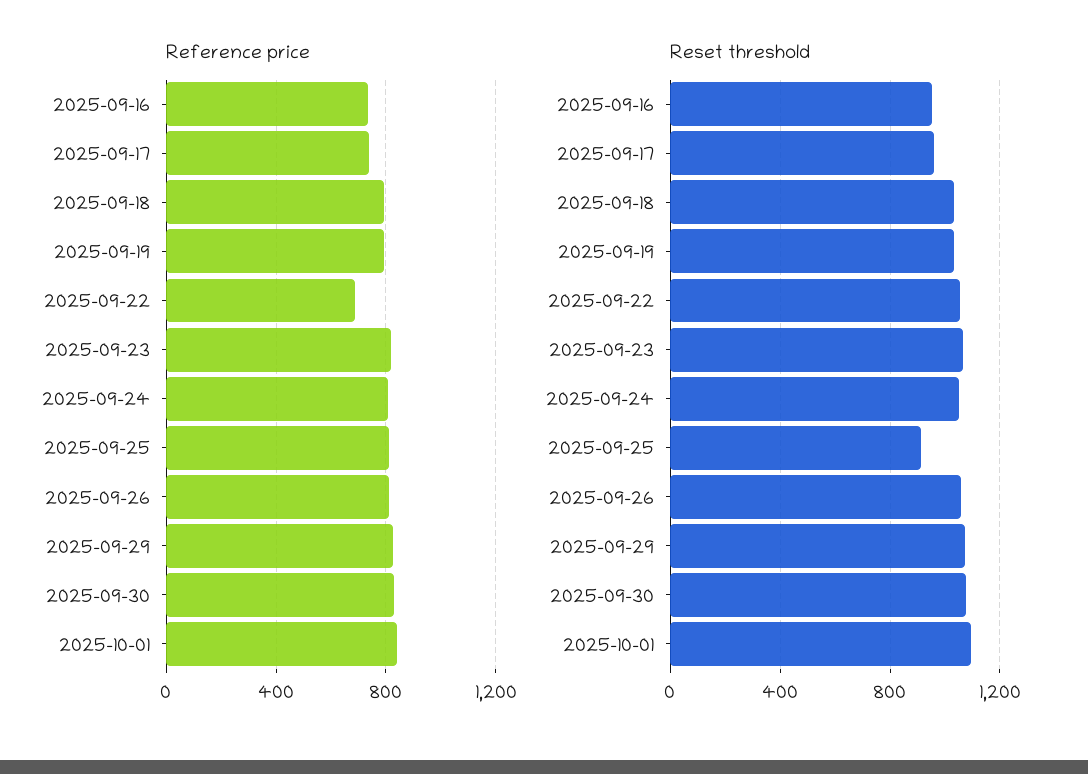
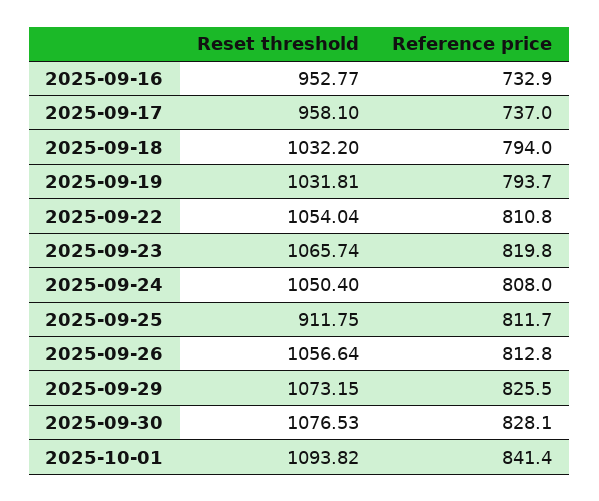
  {
    "Reference price": {
      "2025-09-16": 732.9,
      "2025-09-17": 737,
      "2025-09-18": 794,
      "2025-09-19": 793.7,
-     "2025-09-22": 700,
+     "2025-09-22": 810.8,
      "2025-09-23": 819.8,
      "2025-09-24": 808,
      "2025-09-25": 811.7,
      "2025-09-26": 812.8,
      "2025-09-29": 825.5,
      "2025-09-30": 828.1,
      "2025-10-01": 841.4
    },
    "Reset threshold": {
      "2025-09-16": 952.77,
      "2025-09-17": 958.1,
      "2025-09-18": 1032.2,
      "2025-09-19": 1031.81,
      "2025-09-22": 1054.04,
      "2025-09-23": 1065.74,
      "2025-09-24": 1050.4,
      "2025-09-25": 911.75,
      "2025-09-26": 1056.64,
      "2025-09-29": 1073.15,
      "2025-09-30": 1076.53,
      "2025-10-01": 1093.82
    }
  }

